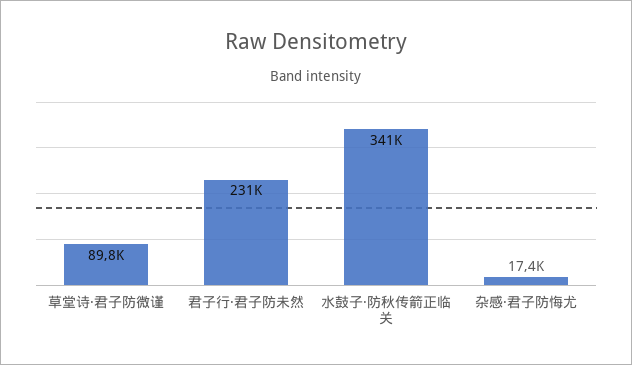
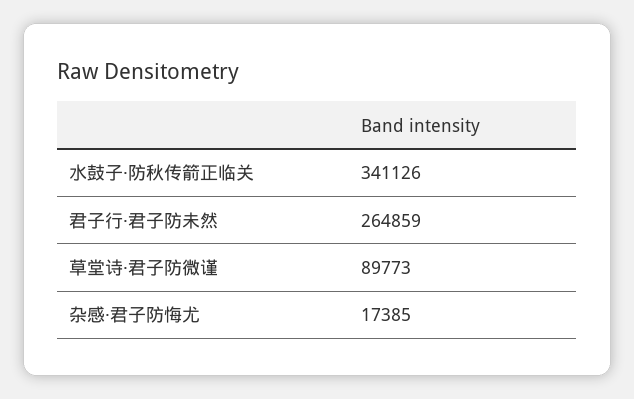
  {
    "草堂诗·君子防微谨": 89773,
-   "君子行·君子防未然": 231000,
+   "君子行·君子防未然": 264859,
    "水鼓子·防秋传箭正临关": 341126,
    "杂感·君子防悔尤": 17385
  }

